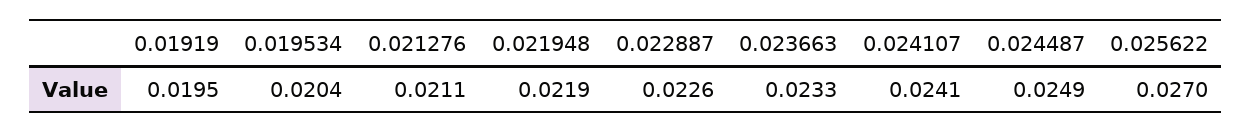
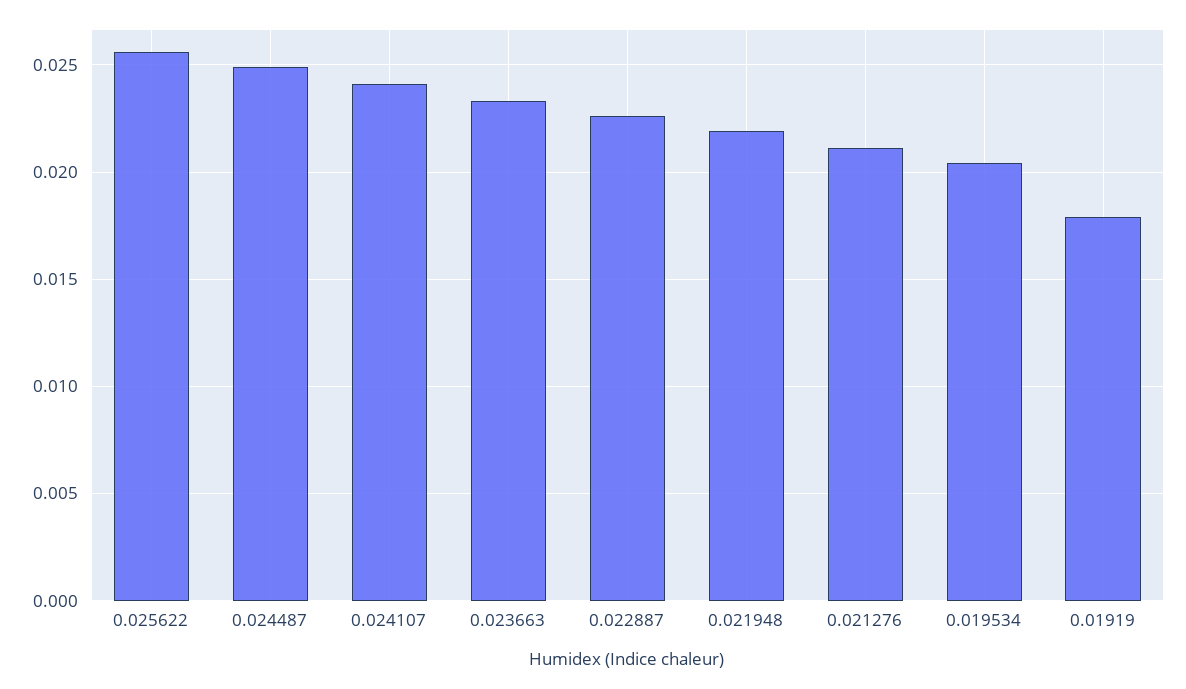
  {
-   "0.01919": 0.0195,
+   "0.01919": 0.018,
    "0.019534": 0.0204,
    "0.021276": 0.0211,
    "0.021948": 0.0219,
    "0.022887": 0.0226,
    "0.023663": 0.0233,
    "0.024107": 0.0241,
    "0.024487": 0.0249,
-   "0.025622": 0.027
+   "0.025622": 0.0255
  }

